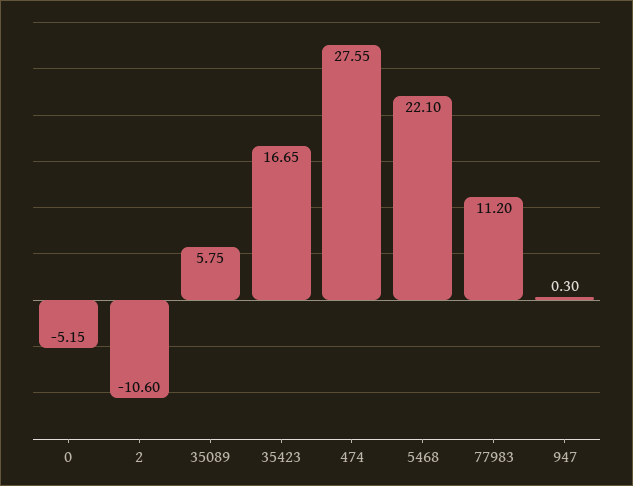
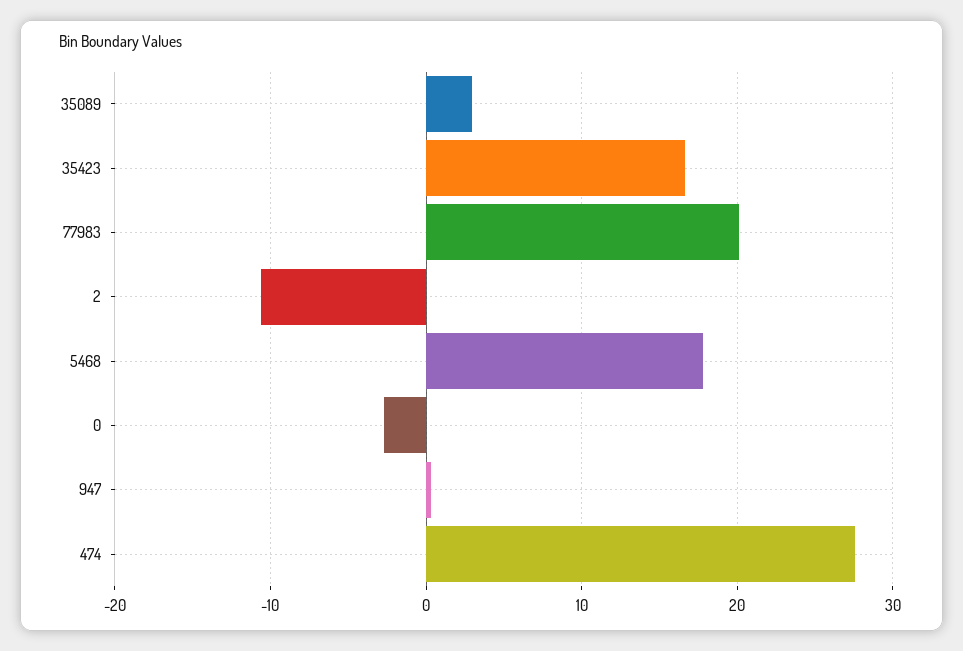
  {
-   "0": -5.15,
+   "0": -3,
    "2": -10.6,
-   "35089": 5.75,
+   "35089": 3,
    "35423": 16.65,
    "474": 27.55,
-   "5468": 22.1,
+   "5468": 18,
-   "77983": 11.2,
+   "77983": 20,
    "947": 0.3
  }

